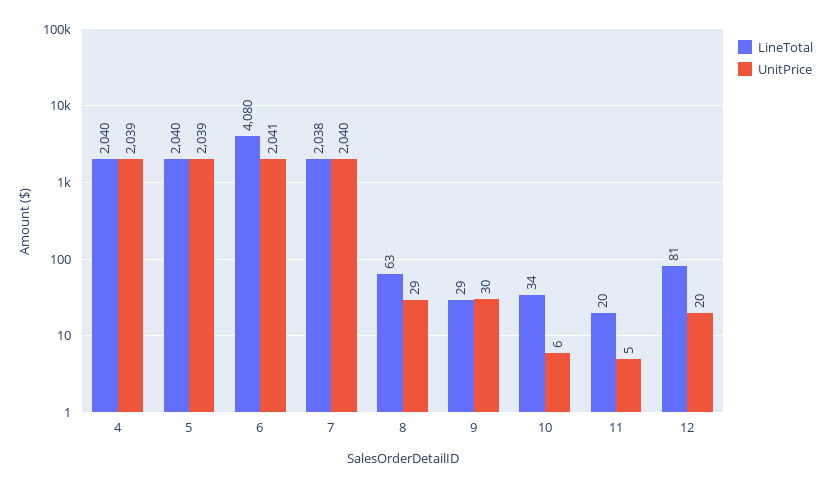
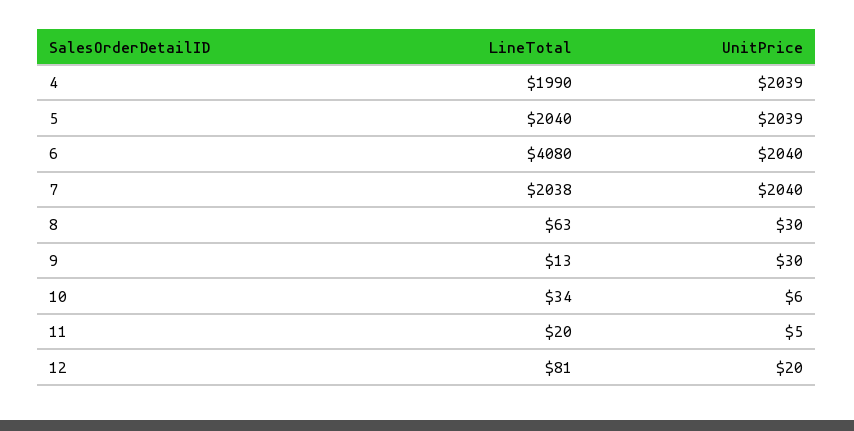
  {
    "LineTotal": {
-     "4": 2040,
+     "4": 1990,
      "5": 2040,
      "6": 4080,
      "7": 2038,
      "8": 63,
-     "9": 29,
+     "9": 13,
      "10": 34,
      "11": 20,
      "12": 81
    },
    "UnitPrice": {
      "4": 2039,
      "5": 2039,
-     "6": 2041,
+     "6": 2040,
      "7": 2040,
-     "8": 29,
+     "8": 30,
      "9": 30,
      "10": 6,
      "11": 5,
      "12": 20
    }
  }

